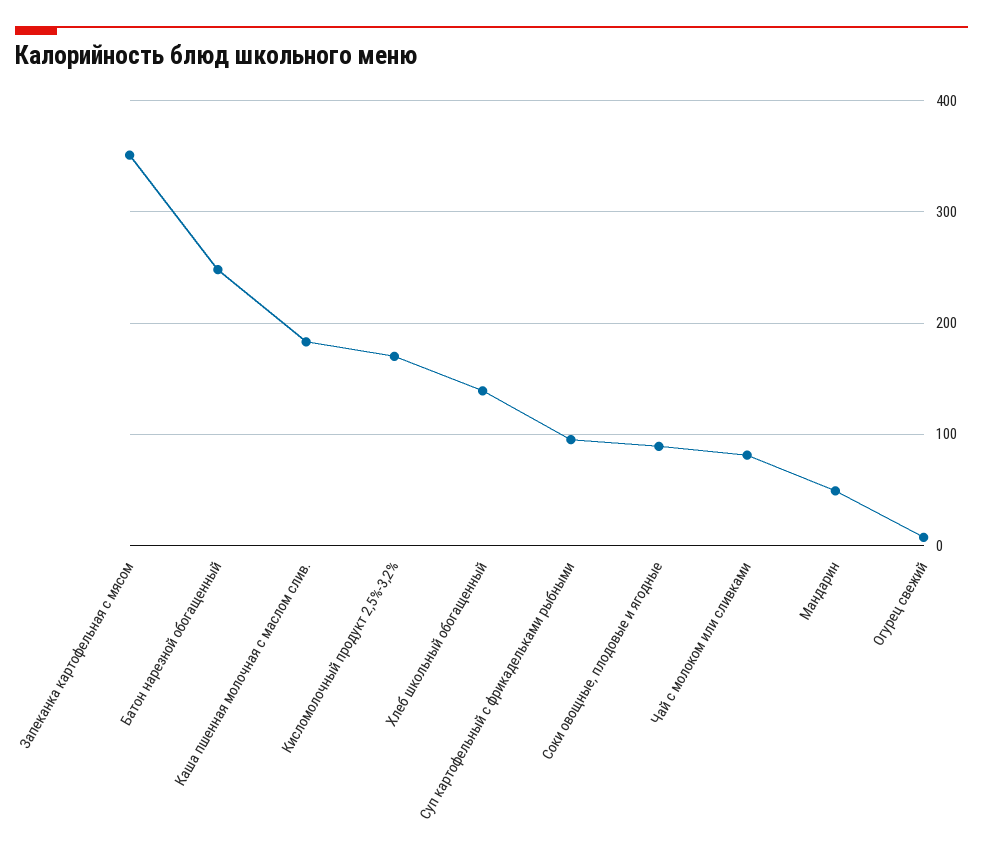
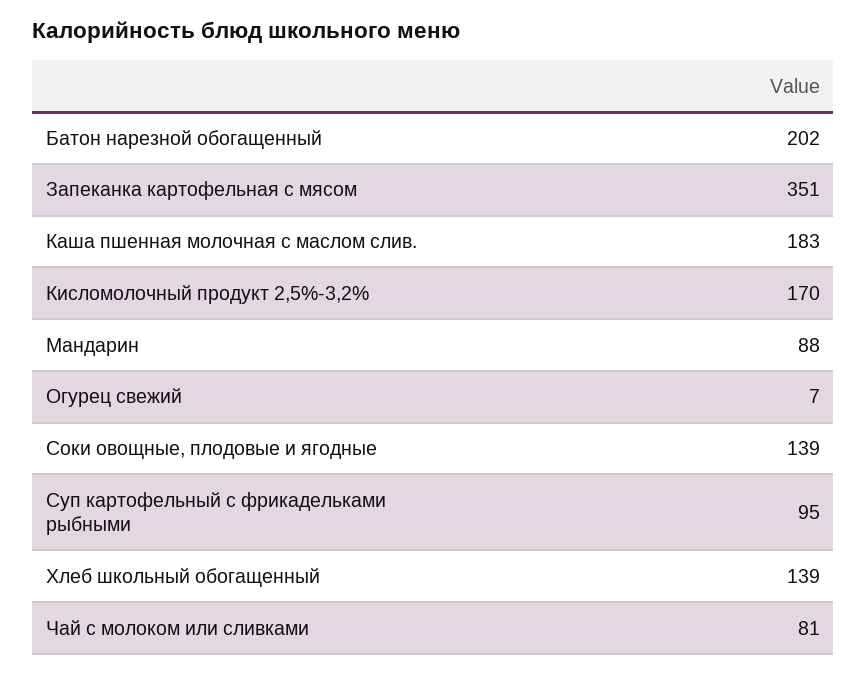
  {
    "Запеканка картофельная с мясом": 351,
-   "Батон нарезной обогащенный": 250,
+   "Батон нарезной обогащенный": 202,
    "Каша пшенная молочная с маслом слив.": 183,
    "Кисломолочный продукт 2,5%-3,2%": 170,
    "Хлеб школьный обогащенный": 139,
    "Суп картофельный с фрикадельками рыбными": 95,
-   "Соки овощные, плодовые и ягодные": 90,
+   "Соки овощные, плодовые и ягодные": 139,
    "Чай с молоком или сливками": 81,
-   "Мандарин": 50,
+   "Мандарин": 88,
    "Огурец свежий": 7
  }

